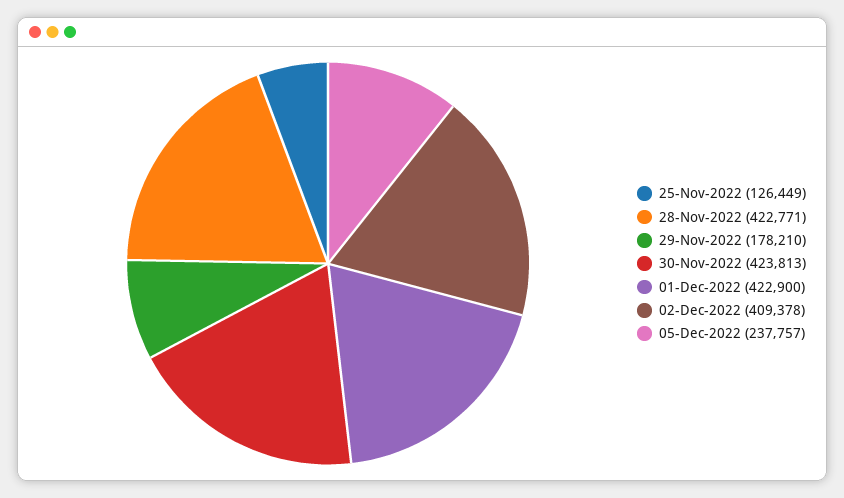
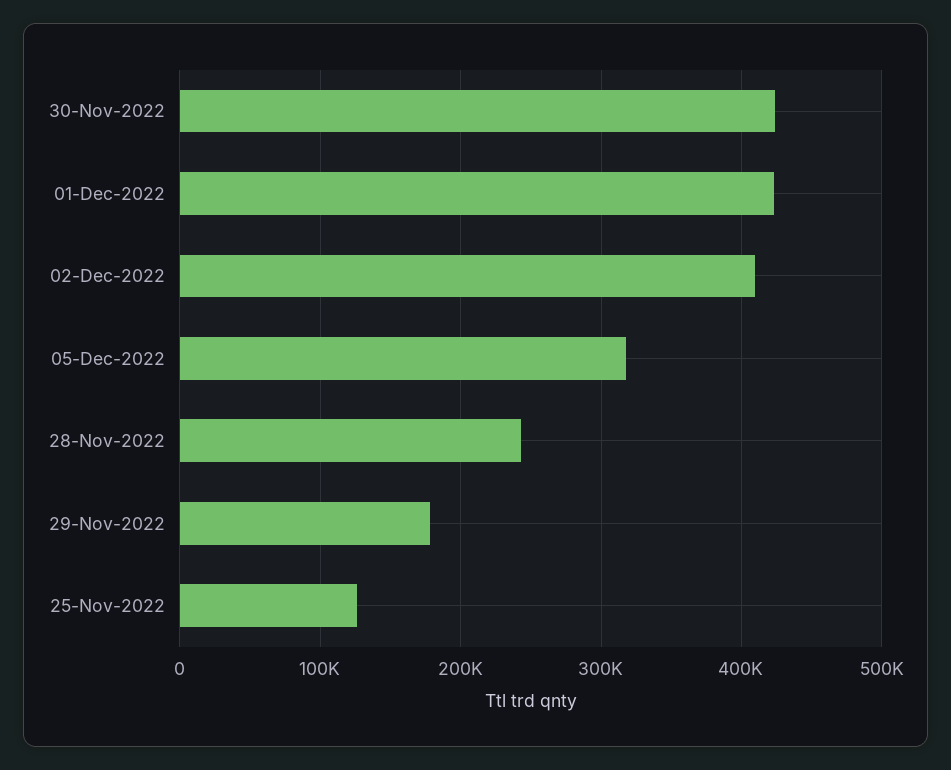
  {
    "25-Nov-2022": 126449,
-   "28-Nov-2022": 422771,
+   "28-Nov-2022": 240000,
    "29-Nov-2022": 178210,
    "30-Nov-2022": 423813,
    "01-Dec-2022": 422900,
    "02-Dec-2022": 409378,
-   "05-Dec-2022": 237757
+   "05-Dec-2022": 320000
  }

